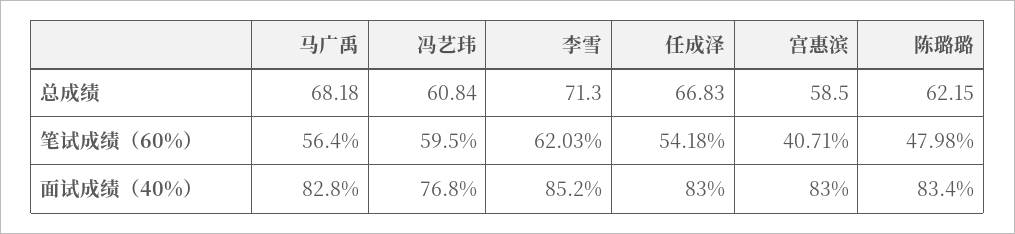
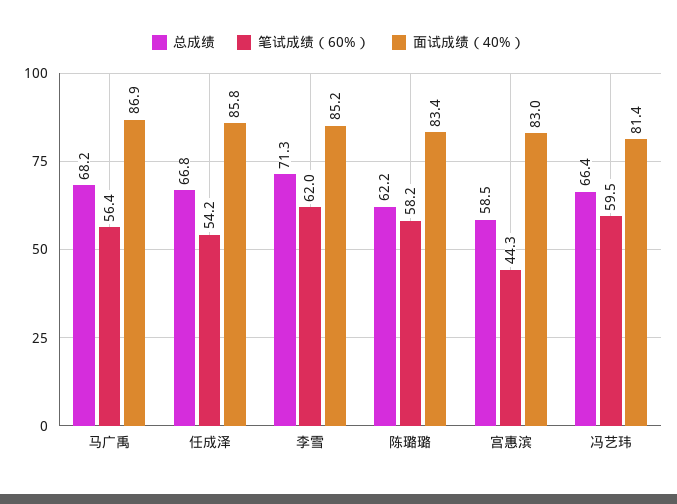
  {
    "总成绩": {
      "马广禹": 68.18,
-     "冯艺玮": 60.84,
+     "冯艺玮": 66.4,
      "李雪": 71.3,
      "任成泽": 66.83,
      "宫惠滨": 58.5,
      "陈璐璐": 62.15
    },
    "笔试成绩（60%）": {
      "马广禹": 56.4,
      "冯艺玮": 59.5,
      "李雪": 62.03,
      "任成泽": 54.18,
-     "宫惠滨": 40.71,
+     "宫惠滨": 44.3,
-     "陈璐璐": 47.98
+     "陈璐璐": 58.2
    },
    "面试成绩（40%）": {
-     "马广禹": 82.8,
+     "马广禹": 86.9,
-     "冯艺玮": 76.8,
+     "冯艺玮": 81.4,
      "李雪": 85.2,
-     "任成泽": 83,
+     "任成泽": 85.8,
      "宫惠滨": 83,
      "陈璐璐": 83.4
    }
  }

